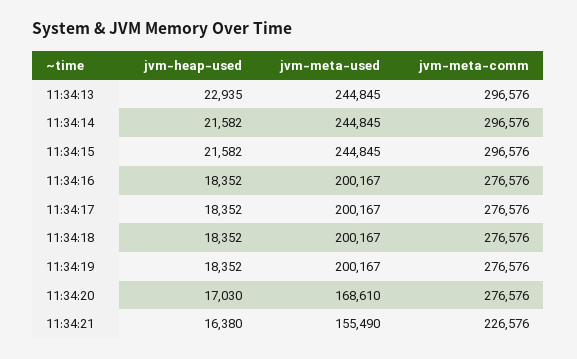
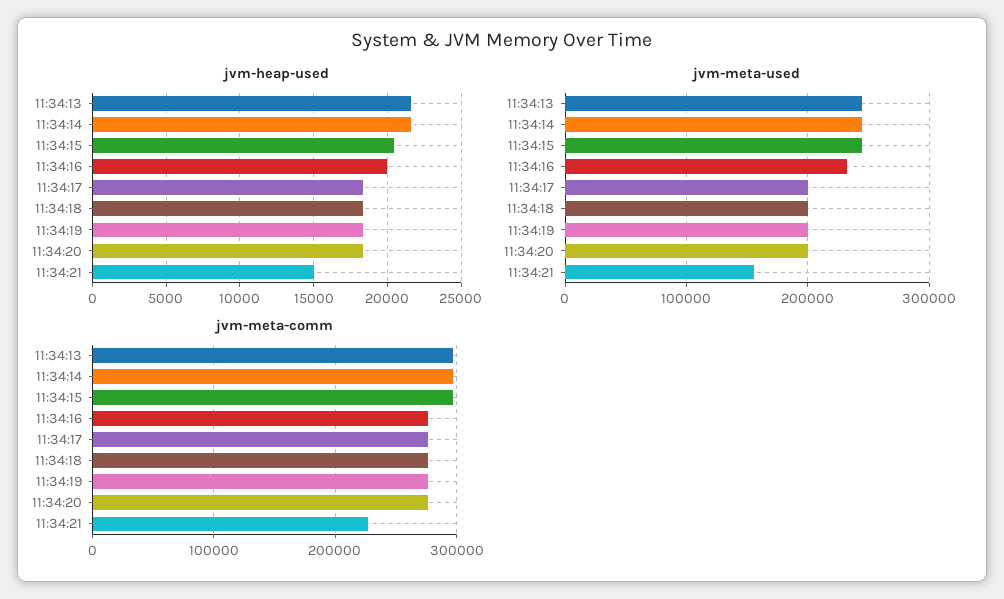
  {
    "jvm-heap-used": {
-     "11:34:13": 22935,
+     "11:34:13": 21500,
      "11:34:14": 21582,
-     "11:34:15": 21582,
+     "11:34:15": 20500,
-     "11:34:16": 18352,
+     "11:34:16": 20000,
      "11:34:17": 18352,
      "11:34:18": 18352,
      "11:34:19": 18352,
-     "11:34:20": 17030,
+     "11:34:20": 18500,
-     "11:34:21": 16380
+     "11:34:21": 15000
    },
    "jvm-meta-used": {
      "11:34:13": 244845,
      "11:34:14": 244845,
      "11:34:15": 244845,
-     "11:34:16": 200167,
+     "11:34:16": 230000,
      "11:34:17": 200167,
      "11:34:18": 200167,
      "11:34:19": 200167,
-     "11:34:20": 168610,
+     "11:34:20": 200000,
      "11:34:21": 155490
    },
    "jvm-meta-comm": {
      "11:34:13": 296576,
      "11:34:14": 296576,
      "11:34:15": 296576,
      "11:34:16": 276576,
      "11:34:17": 276576,
      "11:34:18": 276576,
      "11:34:19": 276576,
      "11:34:20": 276576,
      "11:34:21": 226576
    }
  }

